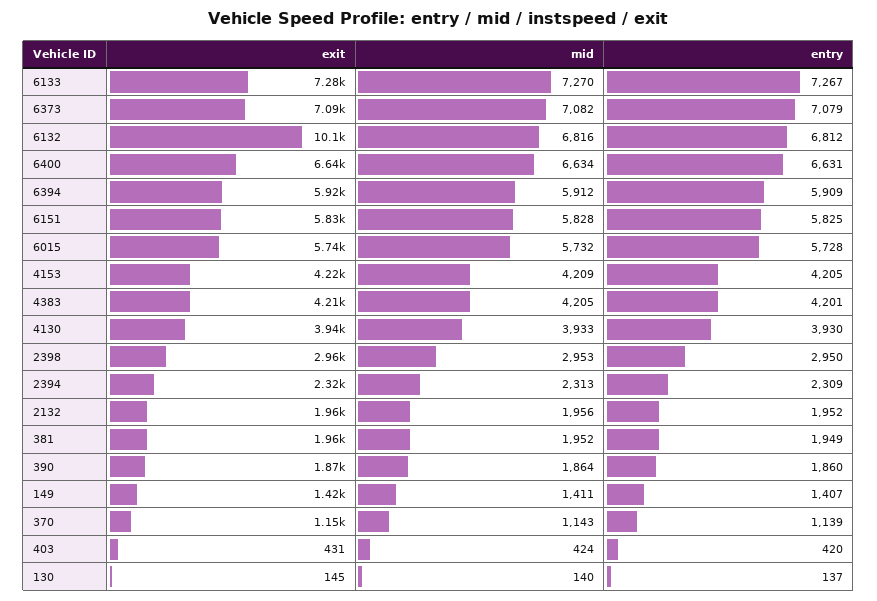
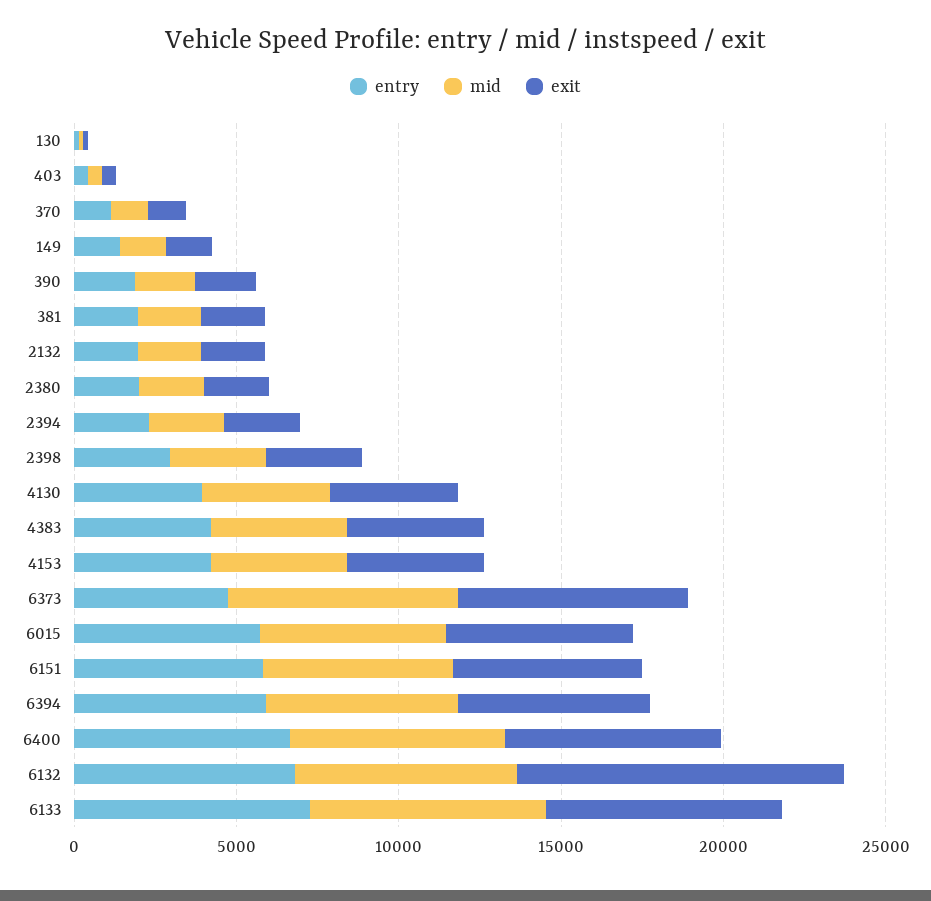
  {
    "exit": {
      "6133": 7280,
      "6373": 7090,
      "6132": 10100,
      "6400": 6640,
      "6394": 5920,
      "6151": 5830,
      "6015": 5740,
      "4153": 4220,
      "4383": 4210,
      "4130": 3940,
      "2398": 2960,
      "2394": 2320,
      "2132": 1960,
      "381": 1960,
      "390": 1870,
      "149": 1420,
      "370": 1150,
      "403": 431,
-     "130": 145
+     "130": 145,
+     "2380": 2000
    },
    "mid": {
      "6133": 7270,
      "6373": 7082,
      "6132": 6816,
      "6400": 6634,
      "6394": 5912,
      "6151": 5828,
      "6015": 5732,
      "4153": 4209,
      "4383": 4205,
      "4130": 3933,
      "2398": 2953,
      "2394": 2313,
      "2132": 1956,
      "381": 1952,
      "390": 1864,
      "149": 1411,
      "370": 1143,
      "403": 424,
-     "130": 140
+     "130": 140,
+     "2380": 2000
    },
    "entry": {
      "6133": 7267,
-     "6373": 7079,
+     "6373": 5000,
      "6132": 6812,
      "6400": 6631,
      "6394": 5909,
      "6151": 5825,
      "6015": 5728,
      "4153": 4205,
      "4383": 4201,
      "4130": 3930,
      "2398": 2950,
      "2394": 2309,
      "2132": 1952,
      "381": 1949,
      "390": 1860,
      "149": 1407,
      "370": 1139,
      "403": 420,
-     "130": 137
+     "130": 137,
+     "2380": 2000
    }
  }

